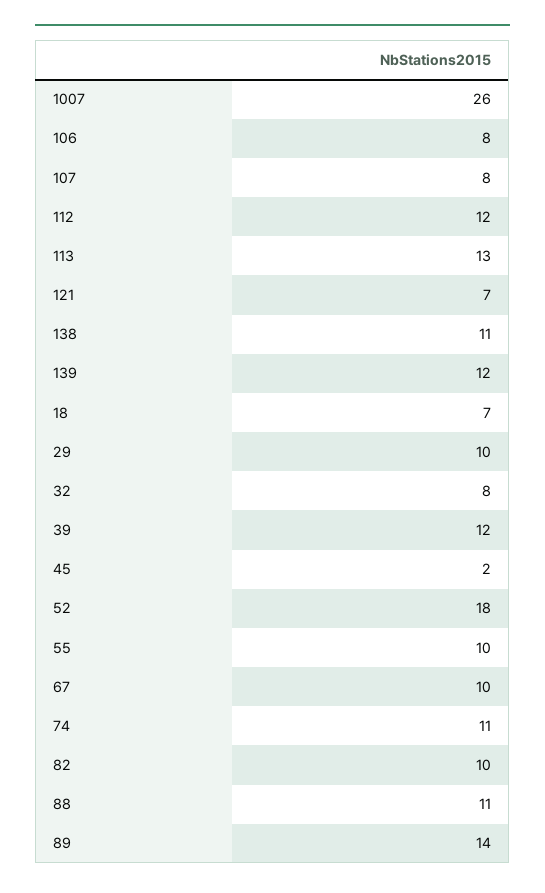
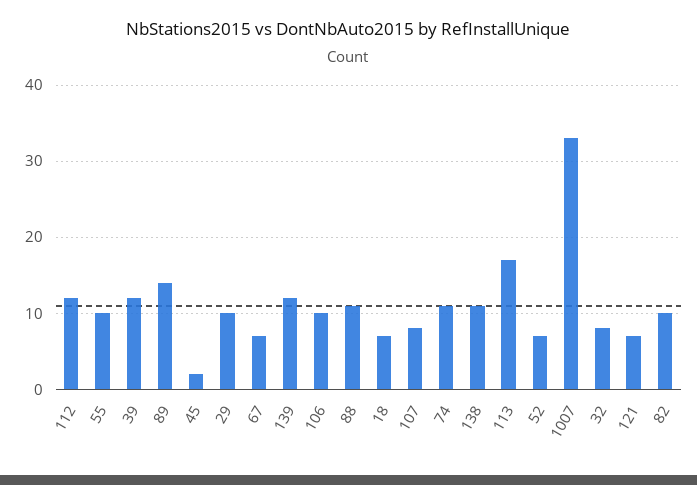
  {
-   "1007": 26,
+   "1007": 33,
-   "106": 8,
+   "106": 10,
    "107": 8,
    "112": 12,
-   "113": 13,
+   "113": 17,
    "121": 7,
    "138": 11,
    "139": 12,
    "18": 7,
    "29": 10,
    "32": 8,
    "39": 12,
    "45": 2,
-   "52": 18,
+   "52": 7,
    "55": 10,
-   "67": 10,
+   "67": 7,
    "74": 11,
    "82": 10,
    "88": 11,
    "89": 14
  }

